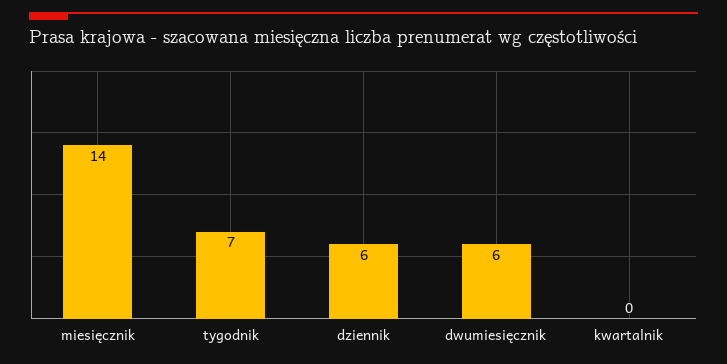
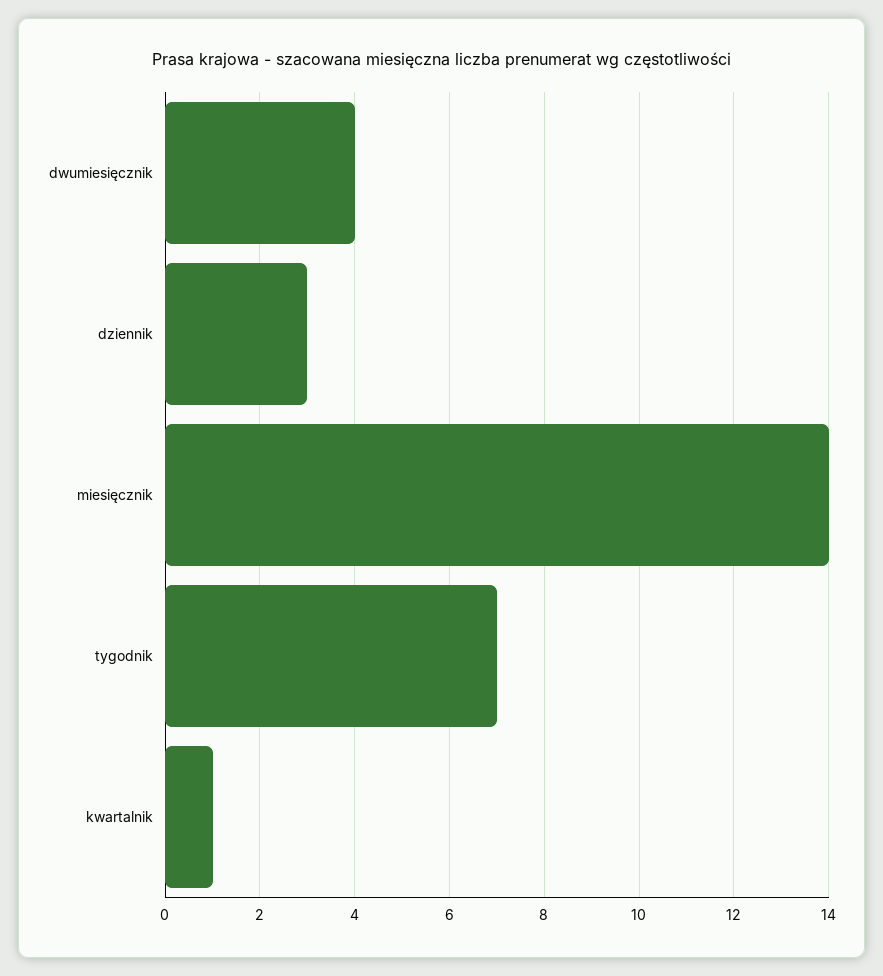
  {
    "miesięcznik": 14,
    "tygodnik": 7,
-   "dziennik": 6,
+   "dziennik": 3,
-   "dwumiesięcznik": 6,
+   "dwumiesięcznik": 4,
-   "kwartalnik": 0
+   "kwartalnik": 1
  }

